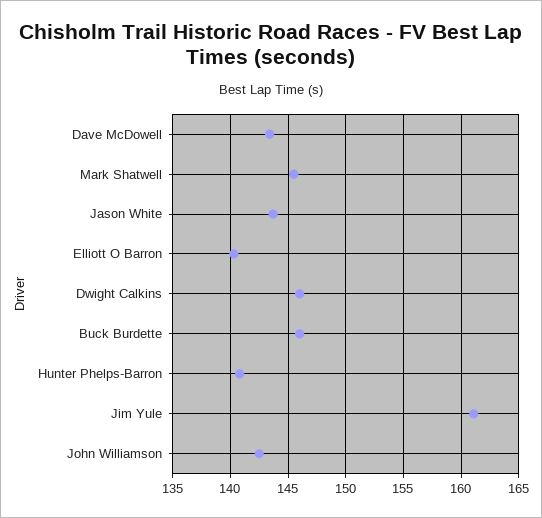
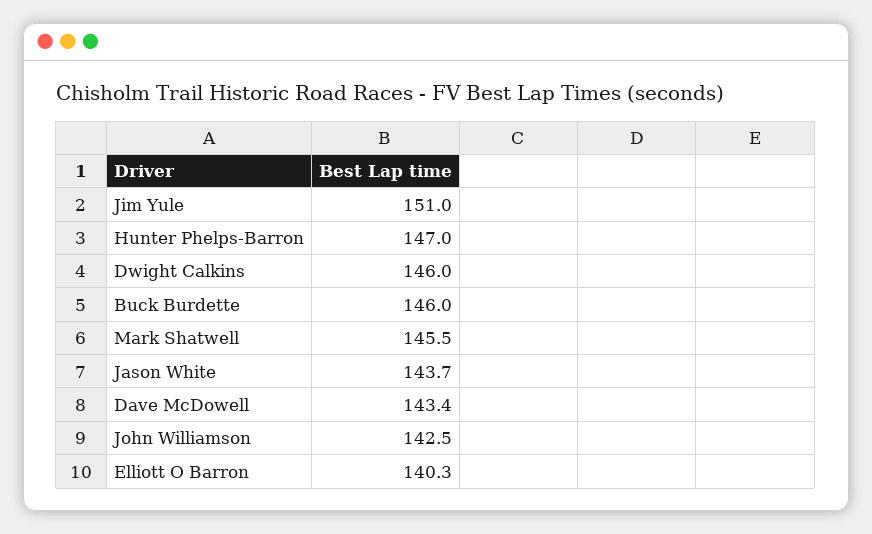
  {
    "Dave McDowell": 143.4,
    "Mark Shatwell": 145.5,
    "Jason White": 143.7,
    "Elliott O Barron": 140.3,
    "Dwight Calkins": 146,
    "Buck Burdette": 146,
-   "Hunter Phelps-Barron": 141,
+   "Hunter Phelps-Barron": 147,
-   "Jim Yule": 161,
+   "Jim Yule": 151,
    "John Williamson": 142.5
  }

